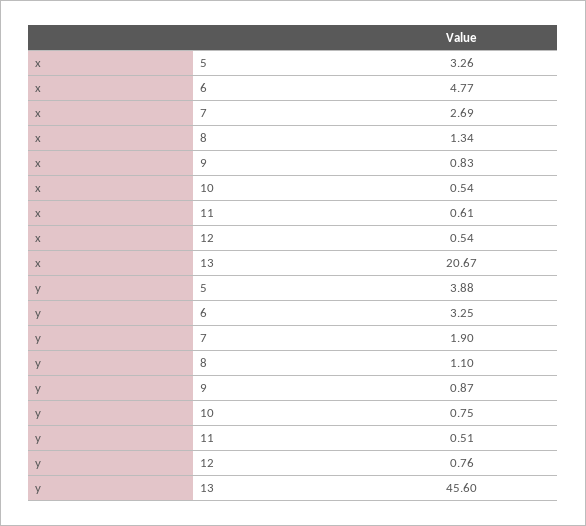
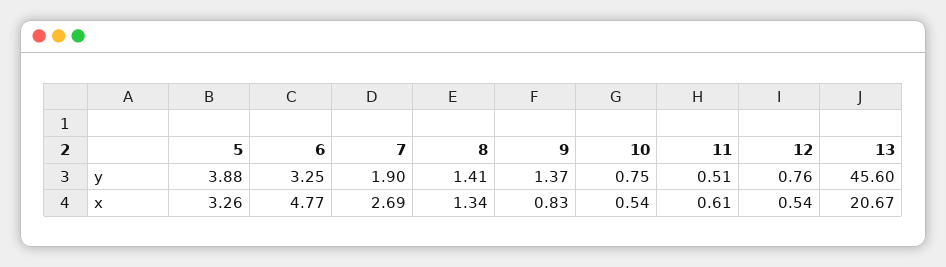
  {
    "x": {
      "5": 3.26,
      "6": 4.77,
      "7": 2.69,
      "8": 1.34,
      "9": 0.83,
      "10": 0.54,
      "11": 0.61,
      "12": 0.54,
      "13": 20.67
    },
    "y": {
      "5": 3.88,
      "6": 3.25,
      "7": 1.9,
-     "8": 1.1,
+     "8": 1.41,
-     "9": 0.87,
+     "9": 1.37,
      "10": 0.75,
      "11": 0.51,
      "12": 0.76,
      "13": 45.6
    }
  }

